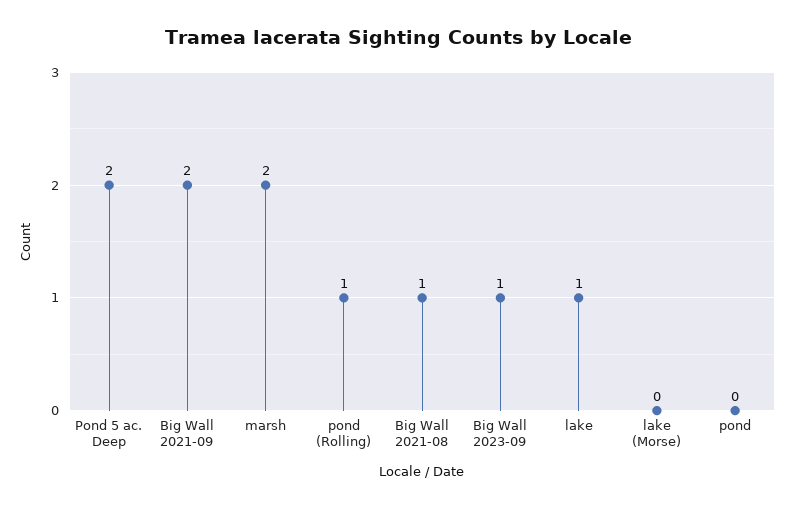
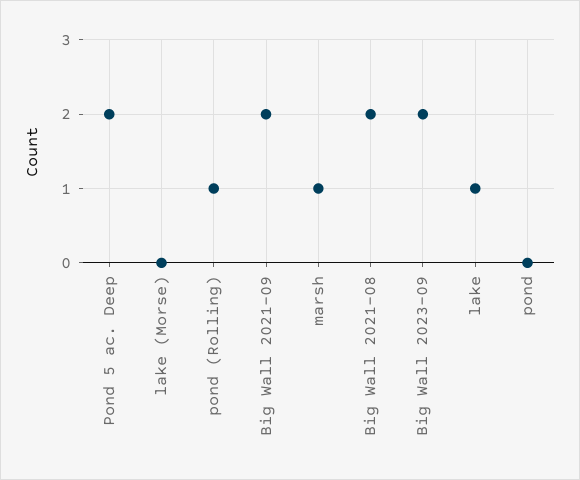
  {
    "Pond 5 ac. Deep": 2,
    "Big Wall 2021-09": 2,
-   "marsh": 2,
+   "marsh": 1,
    "pond (Rolling)": 1,
-   "Big Wall 2021-08": 1,
+   "Big Wall 2021-08": 2,
-   "Big Wall 2023-09": 1,
+   "Big Wall 2023-09": 2,
    "lake": 1,
    "lake (Morse)": 0,
    "pond": 0
  }

